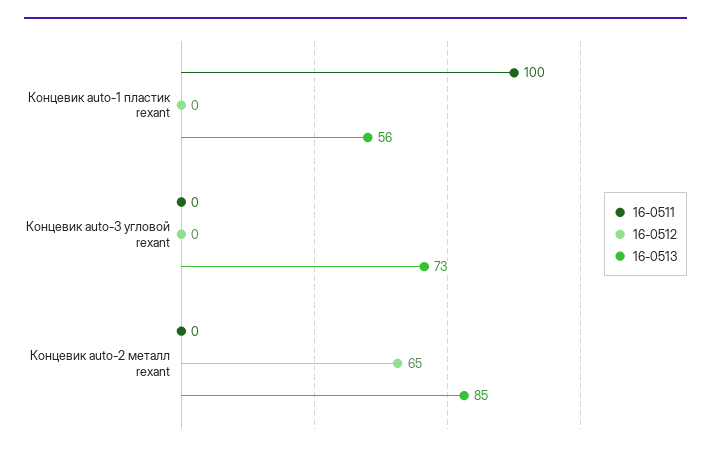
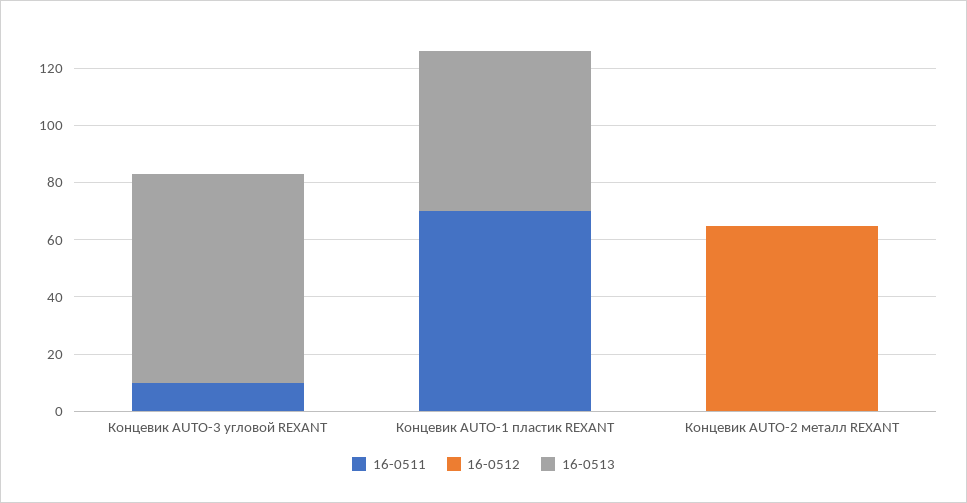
  {
    "16-0511": {
-     "Концевик auto-1 пластик rexant": 100,
+     "Концевик auto-1 пластик rexant": 70,
-     "Концевик auto-3 угловой rexant": 0,
+     "Концевик auto-3 угловой rexant": 10,
      "Концевик auto-2 металл rexant": 0
    },
    "16-0512": {
      "Концевик auto-1 пластик rexant": 0,
      "Концевик auto-3 угловой rexant": 0,
      "Концевик auto-2 металл rexant": 65
    },
    "16-0513": {
      "Концевик auto-1 пластик rexant": 56,
      "Концевик auto-3 угловой rexant": 73,
-     "Концевик auto-2 металл rexant": 85
+     "Концевик auto-2 металл rexant": 0
    }
  }

